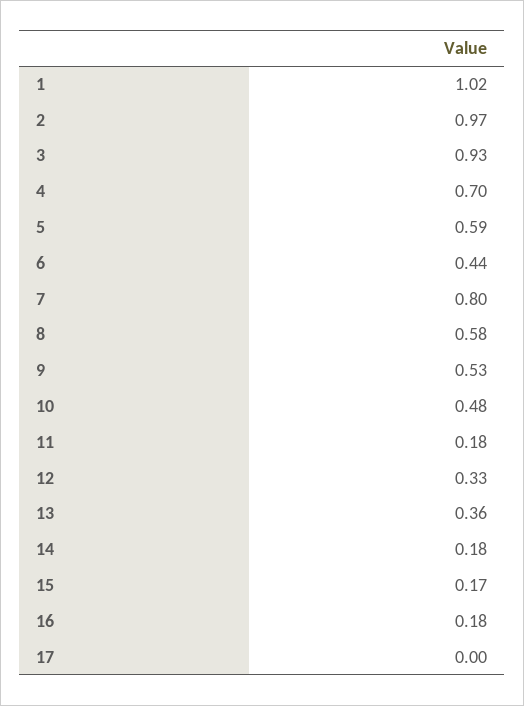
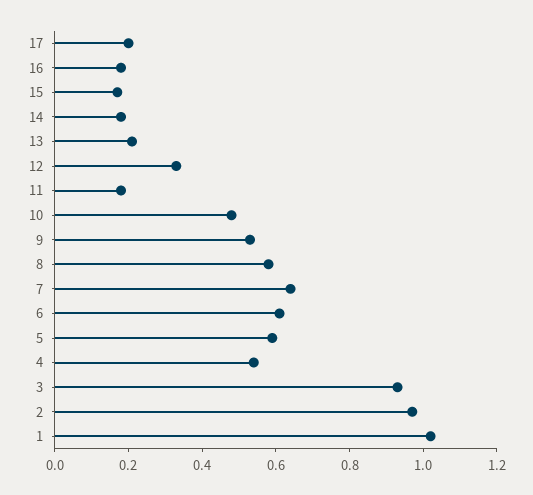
  {
    "1": 1.02,
    "2": 0.97,
    "3": 0.93,
-   "4": 0.7,
+   "4": 0.55,
    "5": 0.59,
-   "6": 0.44,
+   "6": 0.6,
-   "7": 0.8,
+   "7": 0.65,
    "8": 0.58,
    "9": 0.53,
    "10": 0.48,
    "11": 0.18,
    "12": 0.33,
-   "13": 0.36,
+   "13": 0.2,
    "14": 0.18,
    "15": 0.17,
    "16": 0.18,
-   "17": 0
+   "17": 0.2
  }

